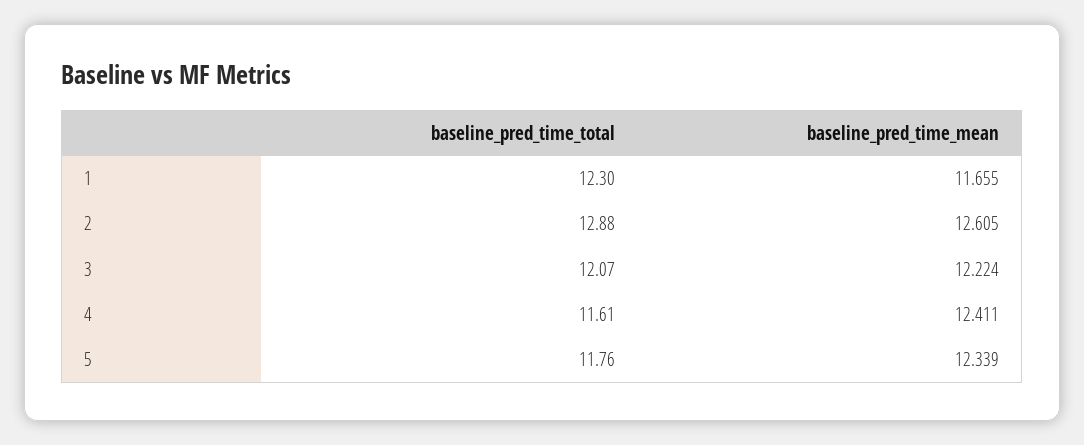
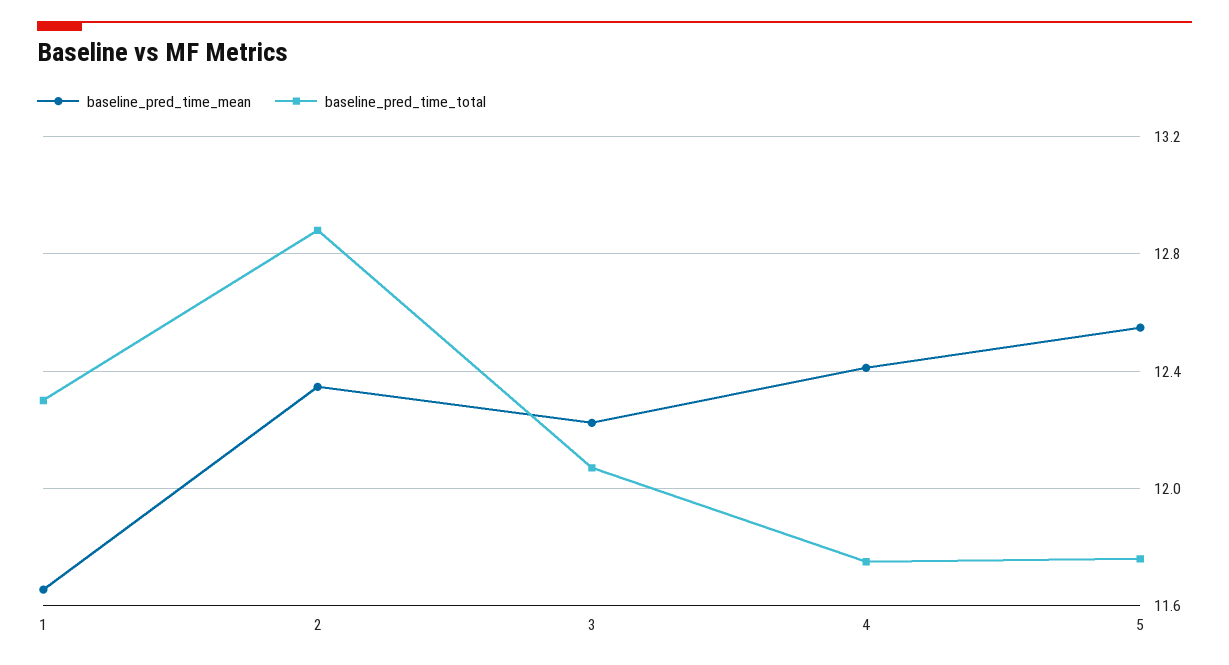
  {
    "baseline_pred_time_total": {
      "1": 12.3,
      "2": 12.88,
      "3": 12.07,
-     "4": 11.61,
+     "4": 11.75,
      "5": 11.76
    },
    "baseline_pred_time_mean": {
      "1": 11.655,
-     "2": 12.605,
+     "2": 12.35,
      "3": 12.224,
      "4": 12.411,
-     "5": 12.339
+     "5": 12.55
    }
  }

